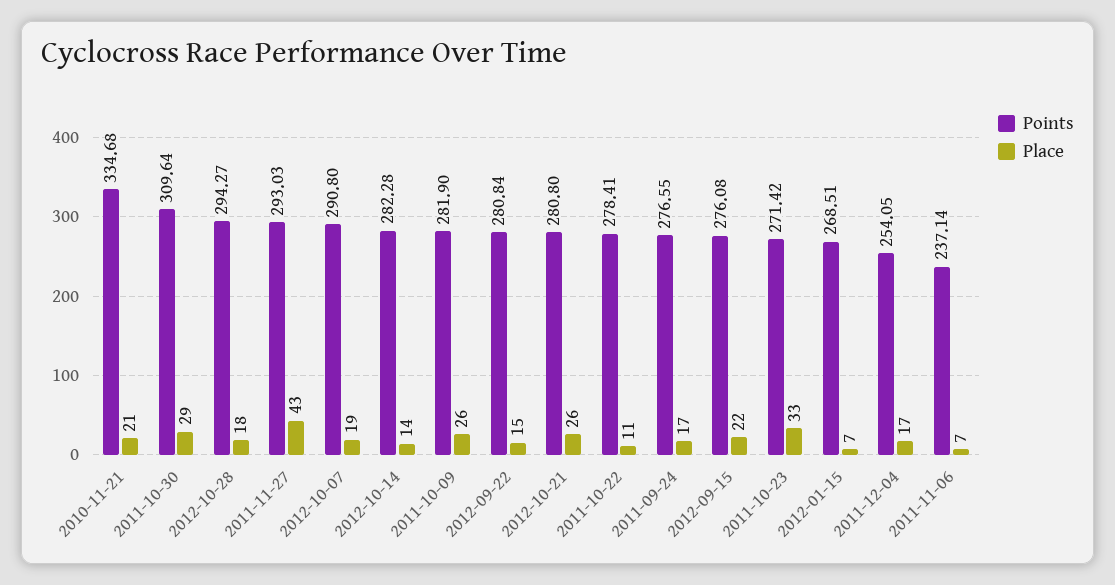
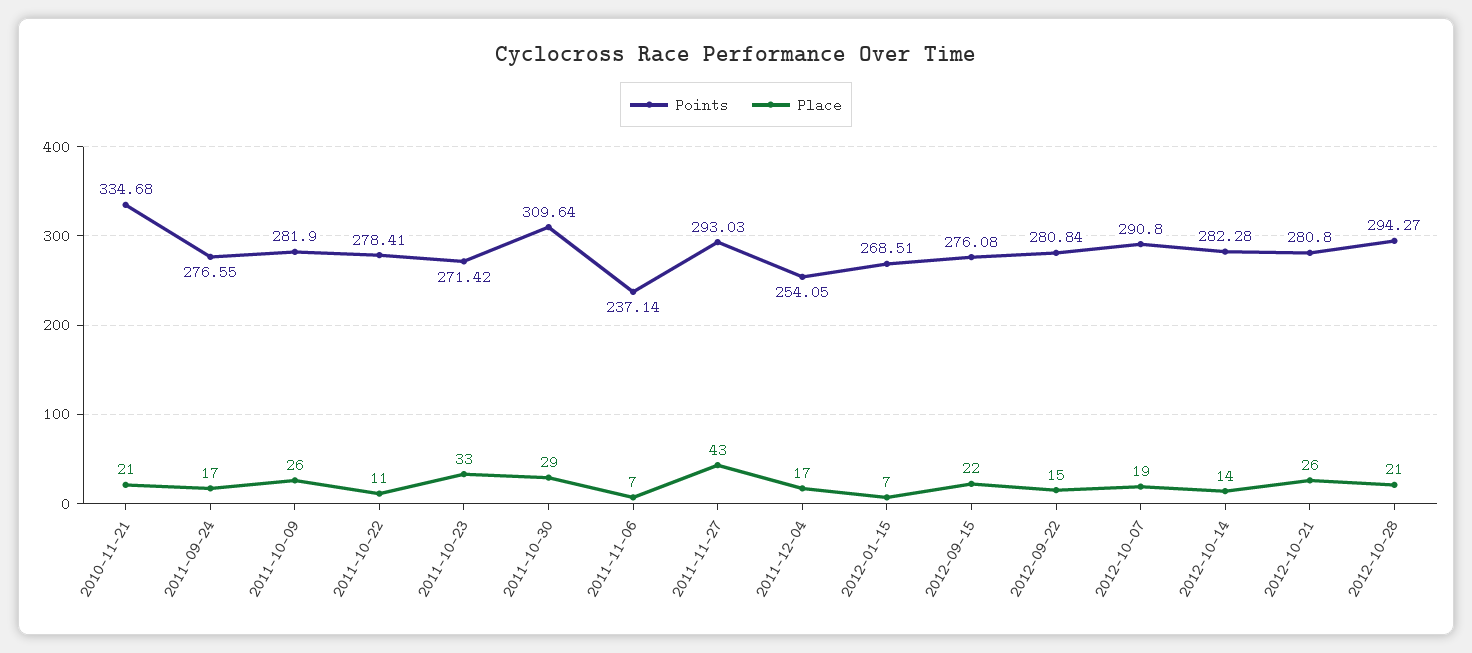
  {
    "Points": {
      "2010-11-21": 334.68,
      "2011-10-30": 309.64,
      "2012-10-28": 294.27,
      "2011-11-27": 293.03,
      "2012-10-07": 290.8,
      "2012-10-14": 282.28,
      "2011-10-09": 281.9,
      "2012-09-22": 280.84,
      "2012-10-21": 280.8,
      "2011-10-22": 278.41,
      "2011-09-24": 276.55,
      "2012-09-15": 276.08,
      "2011-10-23": 271.42,
      "2012-01-15": 268.51,
      "2011-12-04": 254.05,
      "2011-11-06": 237.14
    },
    "Place": {
      "2010-11-21": 21,
      "2011-10-30": 29,
-     "2012-10-28": 18,
+     "2012-10-28": 21,
      "2011-11-27": 43,
      "2012-10-07": 19,
      "2012-10-14": 14,
      "2011-10-09": 26,
      "2012-09-22": 15,
      "2012-10-21": 26,
      "2011-10-22": 11,
      "2011-09-24": 17,
      "2012-09-15": 22,
      "2011-10-23": 33,
      "2012-01-15": 7,
      "2011-12-04": 17,
      "2011-11-06": 7
    }
  }

